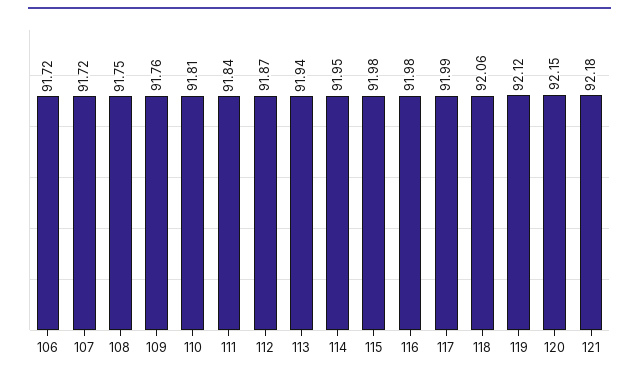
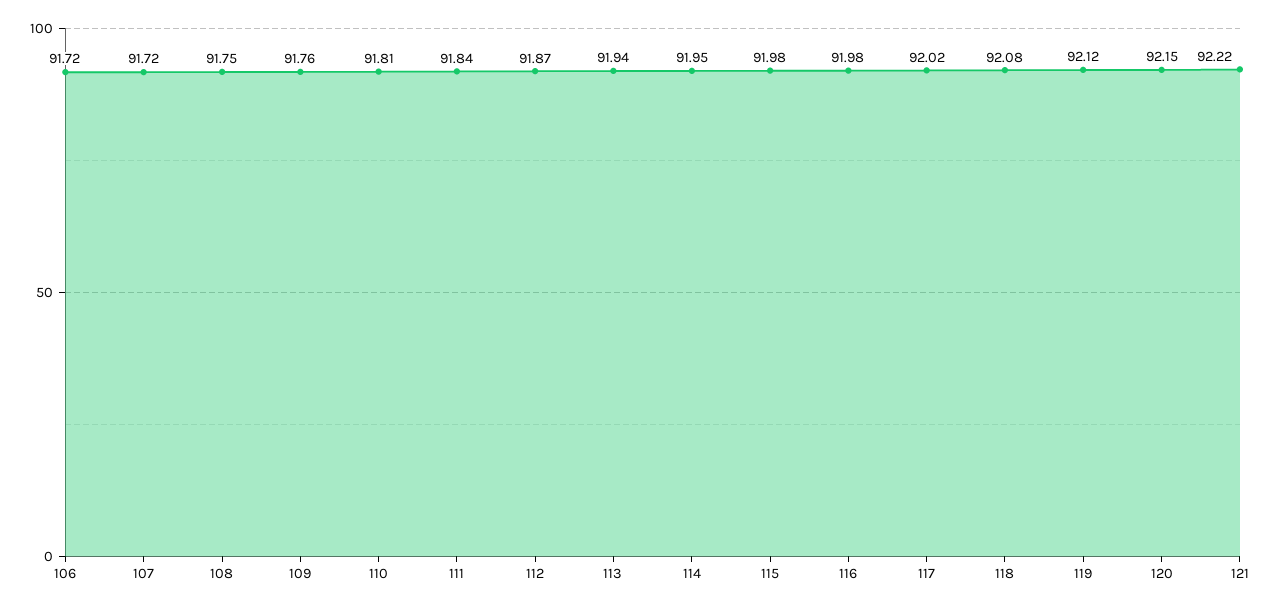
  {
    "106": 91.72,
    "107": 91.72,
    "108": 91.75,
    "109": 91.76,
    "110": 91.81,
    "111": 91.84,
    "112": 91.87,
    "113": 91.94,
    "114": 91.95,
    "115": 91.98,
    "116": 91.98,
-   "117": 91.99,
+   "117": 92.02,
-   "118": 92.06,
+   "118": 92.08,
    "119": 92.12,
    "120": 92.15,
-   "121": 92.18
+   "121": 92.22
  }

